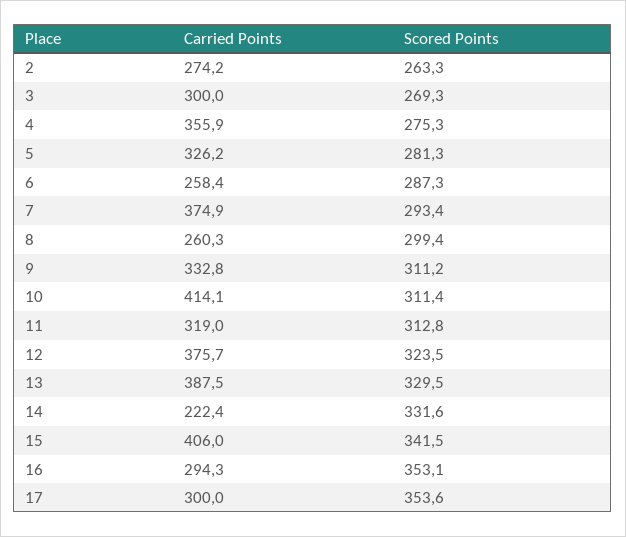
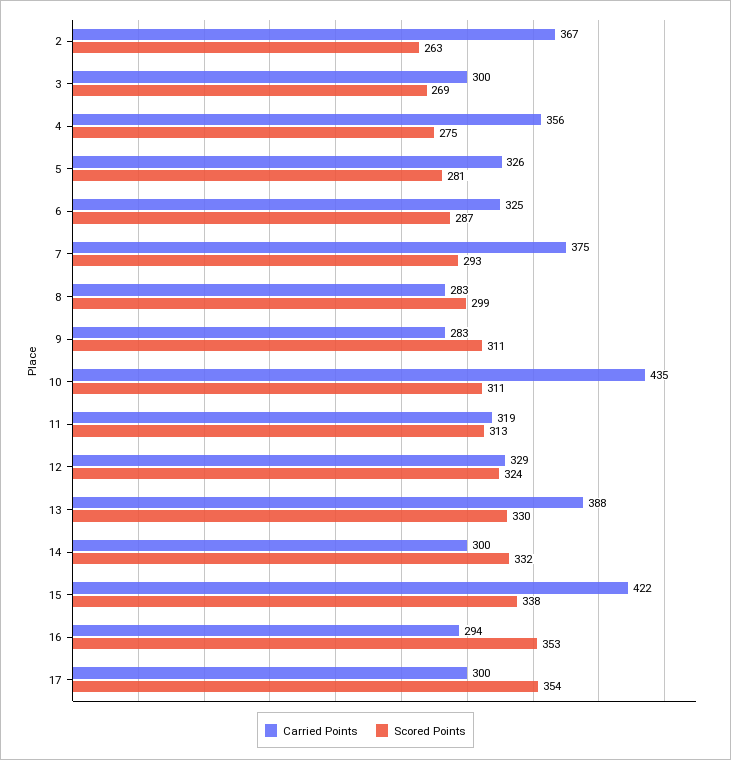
  {
    "Carried Points": {
-     "2": 274.2,
+     "2": 367,
      "3": 300,
      "4": 355.9,
      "5": 326.2,
-     "6": 258.4,
+     "6": 325,
      "7": 374.9,
-     "8": 260.3,
+     "8": 283,
-     "9": 332.8,
+     "9": 283,
-     "10": 414.1,
+     "10": 435,
      "11": 319,
-     "12": 375.7,
+     "12": 329,
      "13": 387.5,
-     "14": 222.4,
+     "14": 300,
-     "15": 406,
+     "15": 422,
      "16": 294.3,
      "17": 300
    },
    "Scored Points": {
      "2": 263.3,
      "3": 269.3,
      "4": 275.3,
      "5": 281.3,
      "6": 287.3,
      "7": 293.4,
      "8": 299.4,
      "9": 311.2,
      "10": 311.4,
      "11": 312.8,
      "12": 323.5,
      "13": 329.5,
      "14": 331.6,
-     "15": 341.5,
+     "15": 338,
      "16": 353.1,
      "17": 353.6
    }
  }

